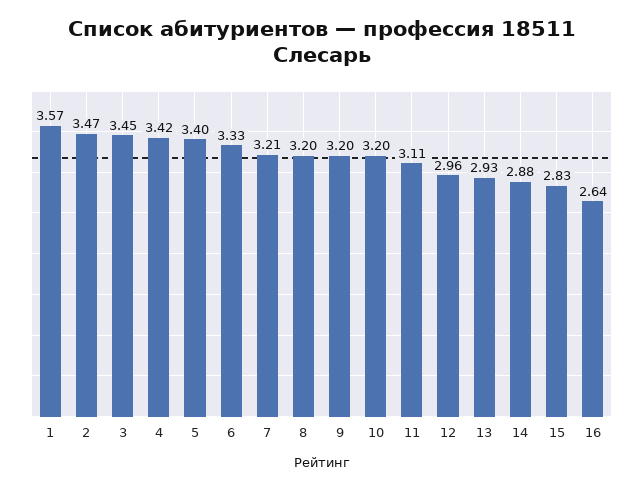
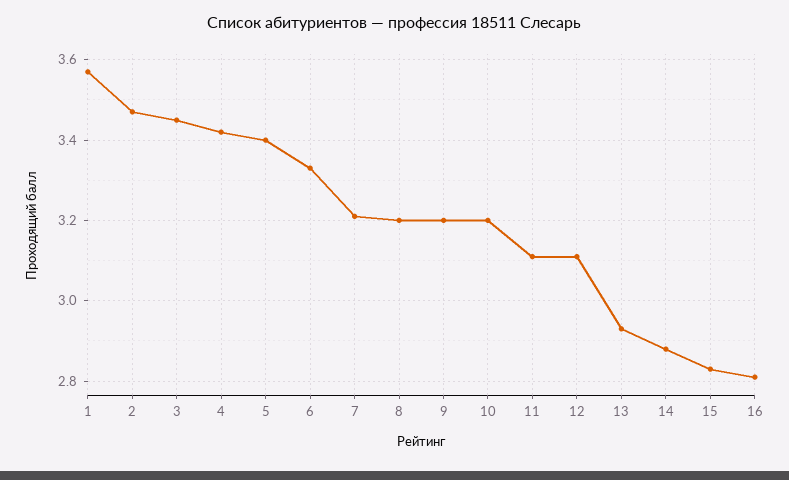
  {
    "1": 3.57,
    "2": 3.47,
    "3": 3.45,
    "4": 3.42,
    "5": 3.4,
    "6": 3.33,
    "7": 3.21,
    "8": 3.2,
    "9": 3.2,
    "10": 3.2,
    "11": 3.11,
-   "12": 2.96,
+   "12": 3.1,
    "13": 2.93,
    "14": 2.88,
    "15": 2.83,
-   "16": 2.64
+   "16": 2.8
  }

